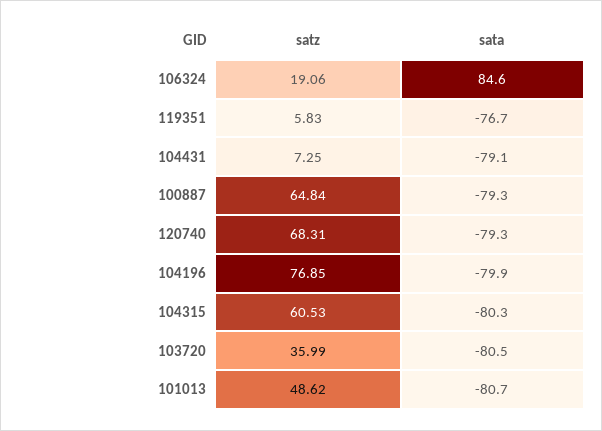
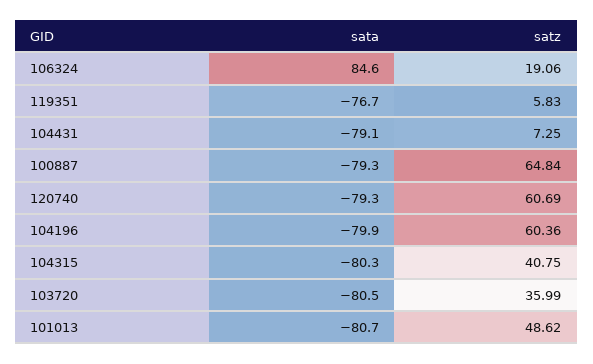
  {
    "satz": {
      "106324": 19.06,
      "119351": 5.83,
      "104431": 7.25,
      "100887": 64.84,
-     "120740": 68.31,
+     "120740": 60.69,
-     "104196": 76.85,
+     "104196": 60.36,
-     "104315": 60.53,
+     "104315": 40.75,
      "103720": 35.99,
      "101013": 48.62
    },
    "sata": {
      "106324": 84.6,
      "119351": -76.7,
      "104431": -79.1,
      "100887": -79.3,
      "120740": -79.3,
      "104196": -79.9,
      "104315": -80.3,
      "103720": -80.5,
      "101013": -80.7
    }
  }

